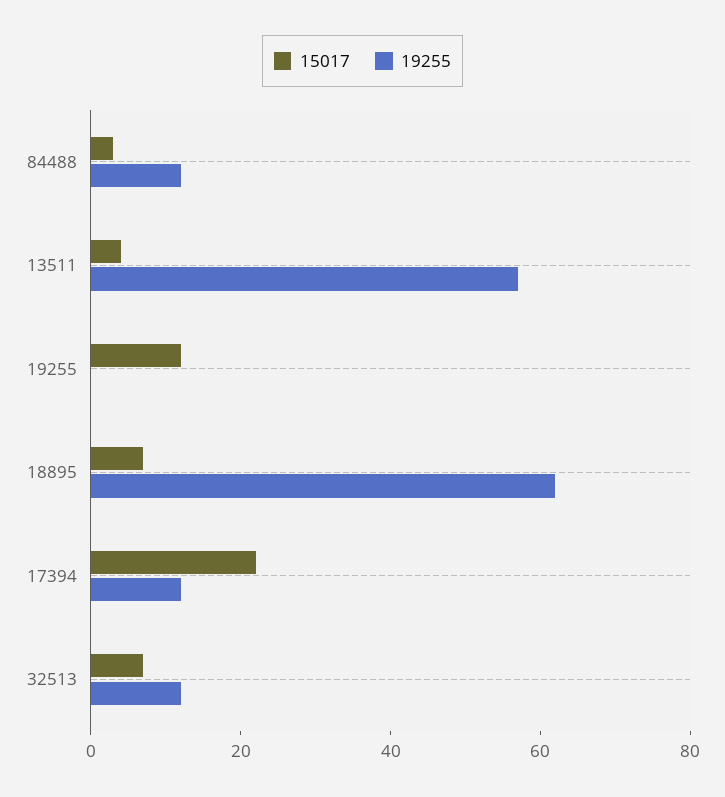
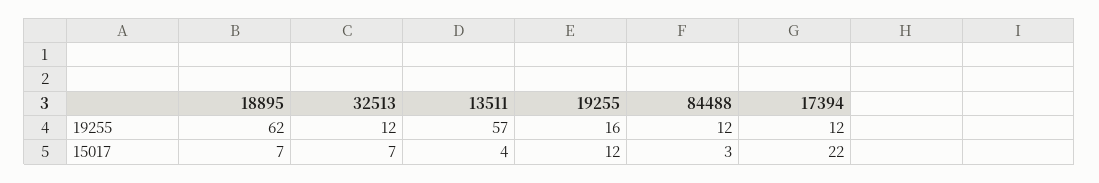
  {
    "15017": {
      "84488": 3,
      "13511": 4,
      "19255": 12,
      "18895": 7,
      "17394": 22,
      "32513": 7
    },
    "19255": {
      "84488": 12,
      "13511": 57,
-     "19255": 0,
+     "19255": 16,
      "18895": 62,
      "17394": 12,
      "32513": 12
    }
  }

